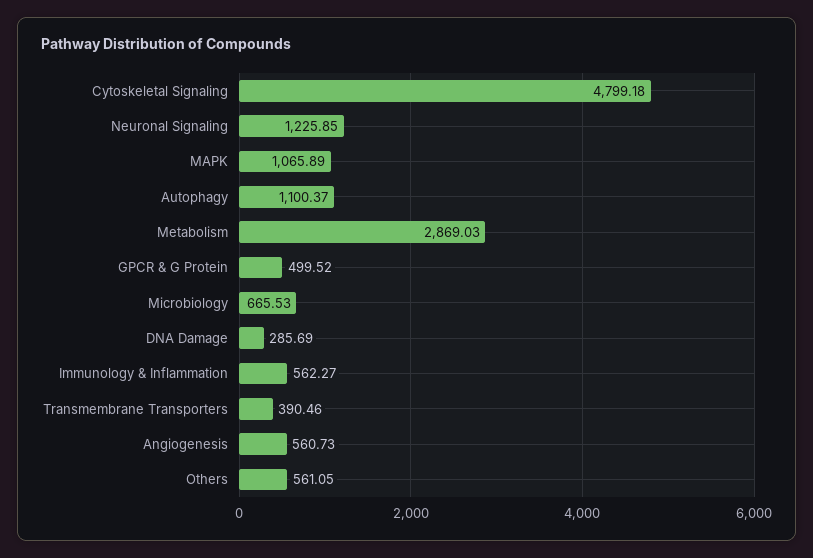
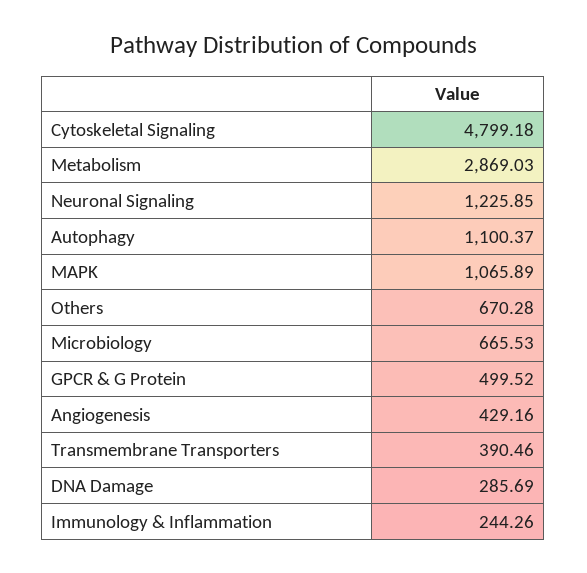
  {
    "Cytoskeletal Signaling": 4799.18,
    "Neuronal Signaling": 1225.85,
    "MAPK": 1065.89,
    "Autophagy": 1100.37,
    "Metabolism": 2869.03,
    "GPCR & G Protein": 499.52,
    "Microbiology": 665.53,
    "DNA Damage": 285.69,
-   "Immunology & Inflammation": 562.27,
+   "Immunology & Inflammation": 244.26,
    "Transmembrane Transporters": 390.46,
-   "Angiogenesis": 560.73,
+   "Angiogenesis": 429.16,
-   "Others": 561.05
+   "Others": 670.28
  }

